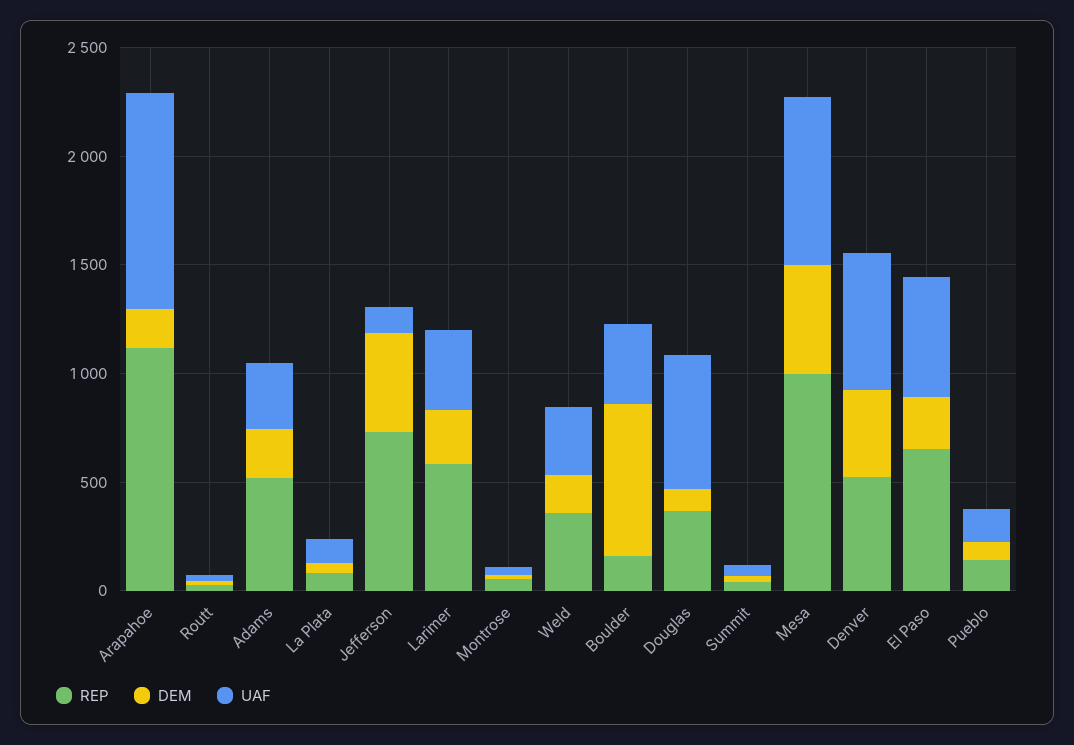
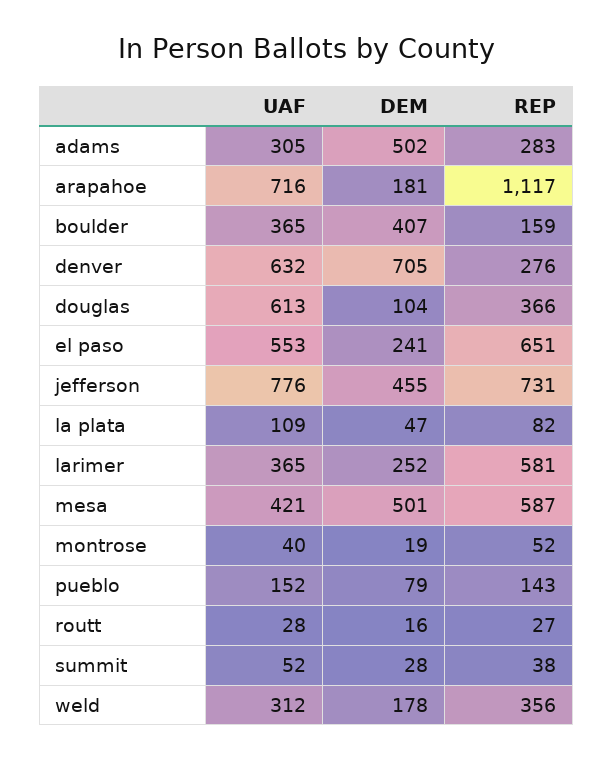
  {
    "REP": {
      "Arapahoe": 1117,
      "Routt": 27,
-     "Adams": 500,
+     "Adams": 283,
      "La Plata": 82,
      "Jefferson": 731,
      "Larimer": 581,
      "Montrose": 52,
      "Weld": 356,
      "Boulder": 159,
      "Douglas": 366,
      "Summit": 38,
-     "Mesa": 1000,
+     "Mesa": 587,
-     "Denver": 500,
+     "Denver": 276,
      "El Paso": 651,
      "Pueblo": 143
    },
    "DEM": {
      "Arapahoe": 181,
      "Routt": 16,
-     "Adams": 200,
+     "Adams": 502,
      "La Plata": 47,
      "Jefferson": 455,
      "Larimer": 252,
      "Montrose": 19,
      "Weld": 178,
-     "Boulder": 700,
+     "Boulder": 407,
      "Douglas": 104,
      "Summit": 28,
      "Mesa": 501,
-     "Denver": 400,
+     "Denver": 705,
      "El Paso": 241,
      "Pueblo": 79
    },
    "UAF": {
-     "Arapahoe": 1000,
+     "Arapahoe": 716,
      "Routt": 28,
      "Adams": 305,
      "La Plata": 109,
-     "Jefferson": 100,
+     "Jefferson": 776,
      "Larimer": 365,
      "Montrose": 40,
      "Weld": 312,
      "Boulder": 365,
      "Douglas": 613,
      "Summit": 52,
-     "Mesa": 800,
+     "Mesa": 421,
      "Denver": 632,
      "El Paso": 553,
      "Pueblo": 152
    }
  }

